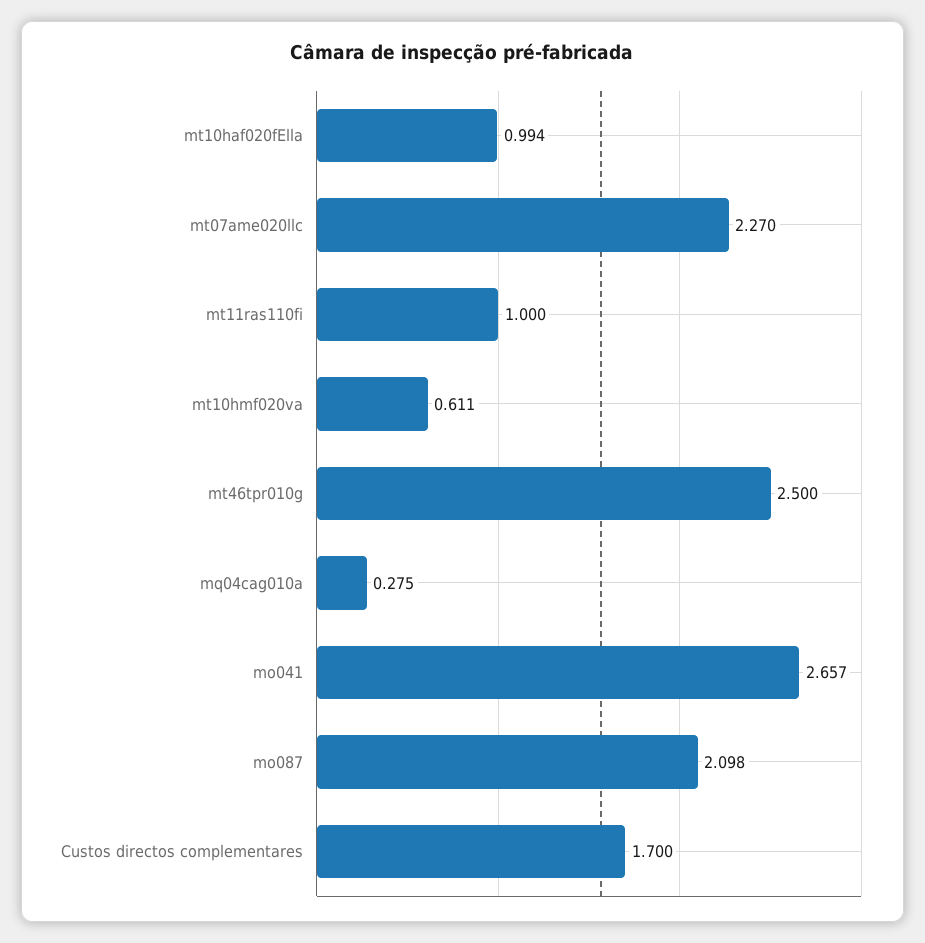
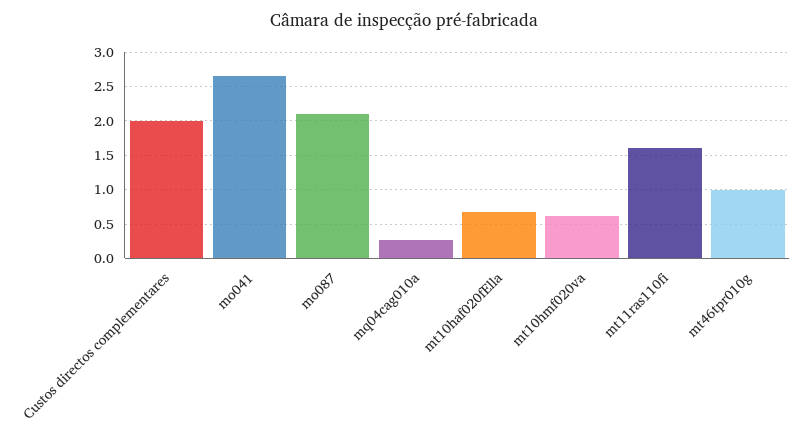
  {
-   "mt10haf020fElla": 0.994,
+   "mt10haf020fElla": 0.7,
-   "mt07ame020llc": 2.27,
-   "mt11ras110fi": 1,
+   "mt11ras110fi": 1.6,
    "mt10hmf020va": 0.611,
-   "mt46tpr010g": 2.5,
+   "mt46tpr010g": 1,
    "mq04cag010a": 0.275,
    "mo041": 2.657,
    "mo087": 2.098,
-   "Custos directos complementares": 1.7
+   "Custos directos complementares": 2
  }

